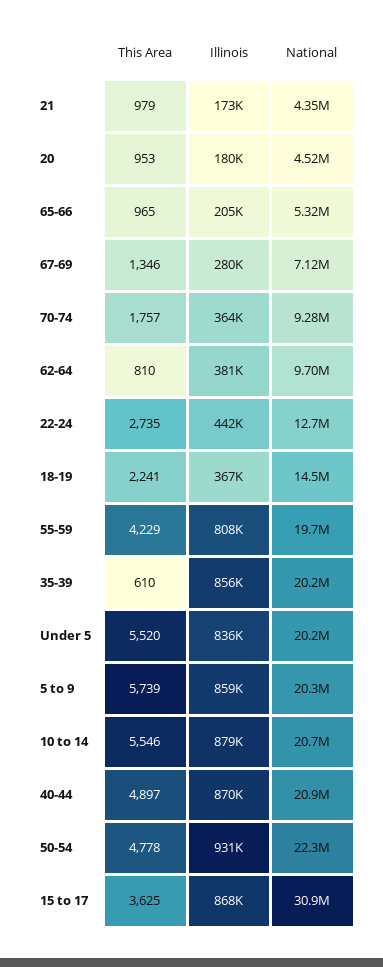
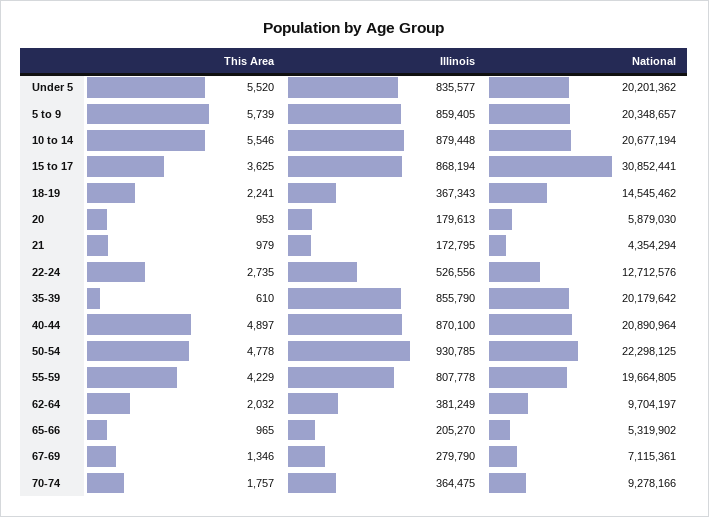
  {
    "This Area": {
      "21": 979,
      "20": 953,
      "65-66": 965,
      "67-69": 1346,
      "70-74": 1757,
-     "62-64": 810,
+     "62-64": 2032,
      "22-24": 2735,
      "18-19": 2241,
      "55-59": 4229,
      "35-39": 610,
      "Under 5": 5520,
      "5 to 9": 5739,
      "10 to 14": 5546,
      "40-44": 4897,
      "50-54": 4778,
      "15 to 17": 3625
    },
    "Illinois": {
      "21": 172795,
      "20": 179613,
      "65-66": 205270,
      "67-69": 279790,
      "70-74": 364475,
      "62-64": 381249,
-     "22-24": 442000,
+     "22-24": 526556,
      "18-19": 367343,
      "55-59": 807778,
      "35-39": 855790,
      "Under 5": 835577,
      "5 to 9": 859405,
      "10 to 14": 879448,
      "40-44": 870100,
      "50-54": 930785,
      "15 to 17": 868194
    },
    "National": {
      "21": 4354294,
-     "20": 4520000,
+     "20": 5879030,
      "65-66": 5319902,
      "67-69": 7115361,
      "70-74": 9278166,
      "62-64": 9704197,
      "22-24": 12712576,
      "18-19": 14545462,
      "55-59": 19664805,
      "35-39": 20179642,
      "Under 5": 20201362,
      "5 to 9": 20348657,
      "10 to 14": 20677194,
      "40-44": 20890964,
      "50-54": 22298125,
      "15 to 17": 30852441
    }
  }

